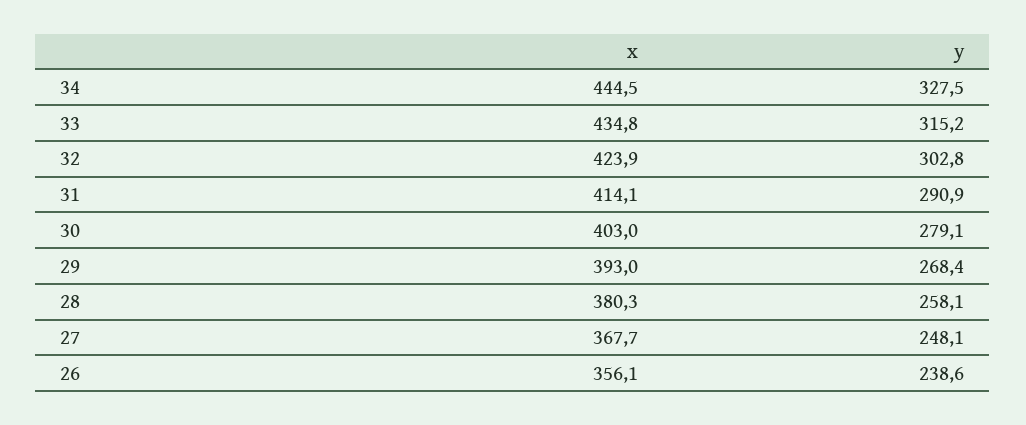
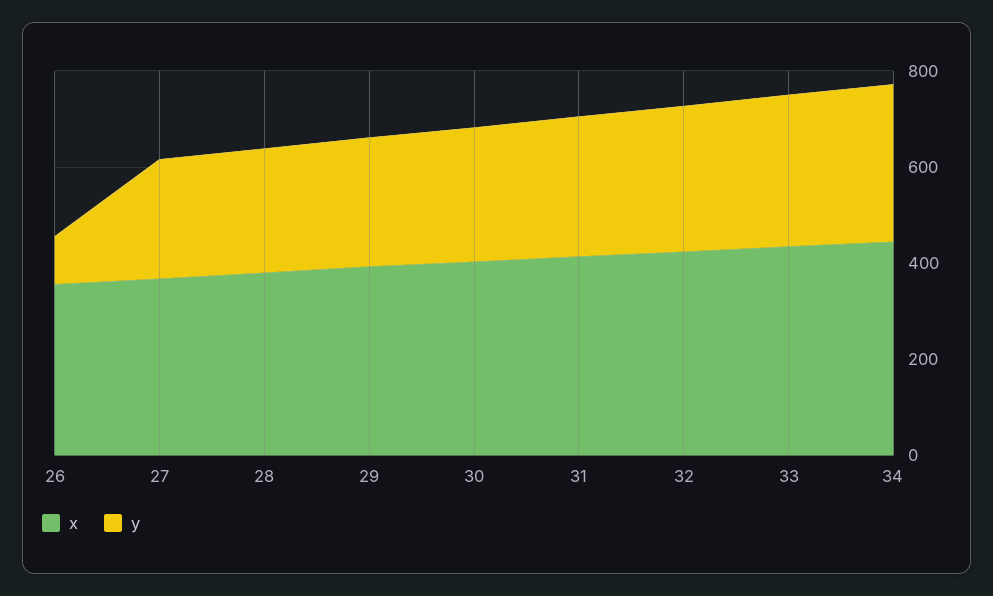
  {
    "x": {
      "34": 444.5,
      "33": 434.8,
      "32": 423.9,
      "31": 414.1,
      "30": 403,
      "29": 393,
      "28": 380.3,
      "27": 367.7,
      "26": 356.1
    },
    "y": {
      "34": 327.5,
      "33": 315.2,
      "32": 302.8,
      "31": 290.9,
      "30": 279.1,
      "29": 268.4,
      "28": 258.1,
      "27": 248.1,
-     "26": 238.6
+     "26": 100
    }
  }

